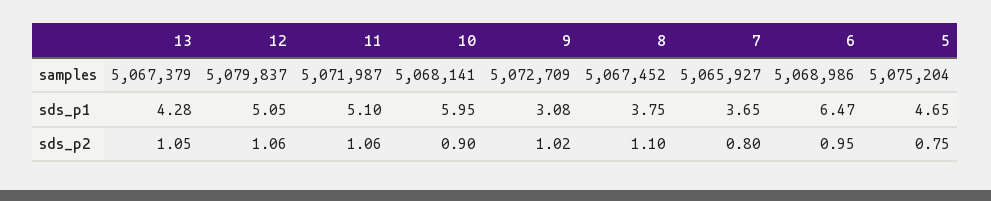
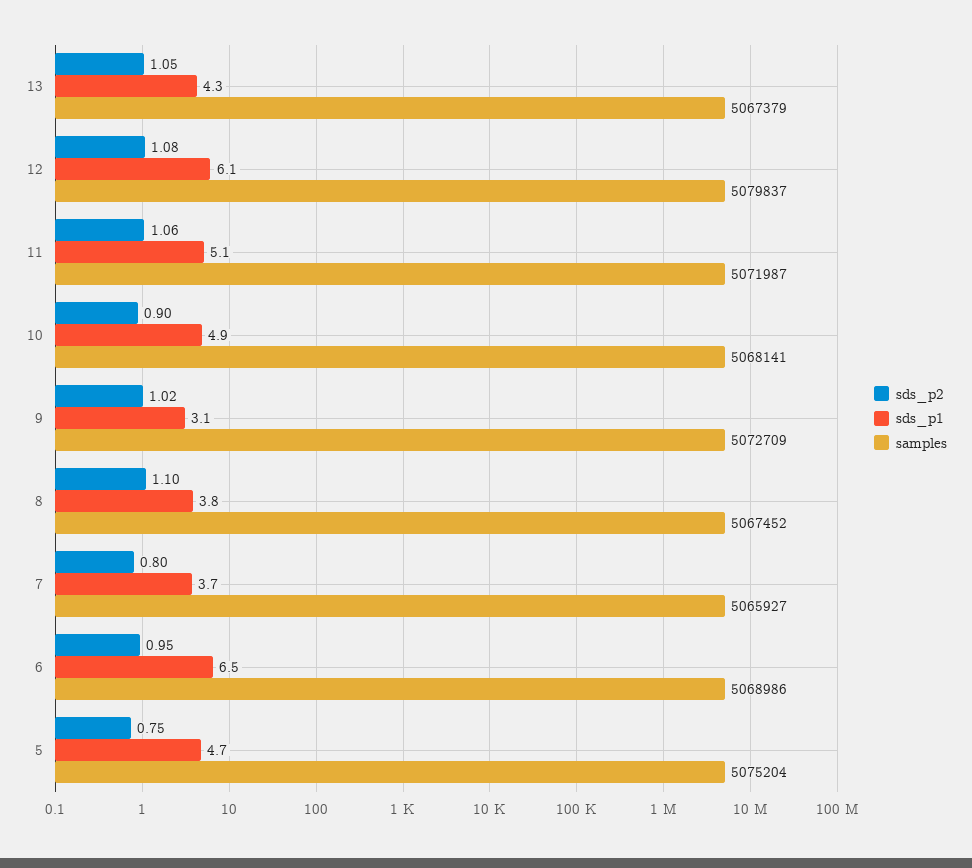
  {
    "samples": {
      "13": 5067379,
      "12": 5079837,
      "11": 5071987,
      "10": 5068141,
      "9": 5072709,
      "8": 5067452,
      "7": 5065927,
      "6": 5068986,
      "5": 5075204
    },
    "sds_p1": {
      "13": 4.28,
-     "12": 5.05,
+     "12": 6.1,
      "11": 5.1,
-     "10": 5.95,
+     "10": 4.9,
      "9": 3.08,
      "8": 3.75,
      "7": 3.65,
      "6": 6.47,
      "5": 4.65
    },
    "sds_p2": {
      "13": 1.05,
-     "12": 1.06,
+     "12": 1.08,
      "11": 1.06,
      "10": 0.9,
      "9": 1.02,
      "8": 1.1,
      "7": 0.8,
      "6": 0.95,
      "5": 0.75
    }
  }

